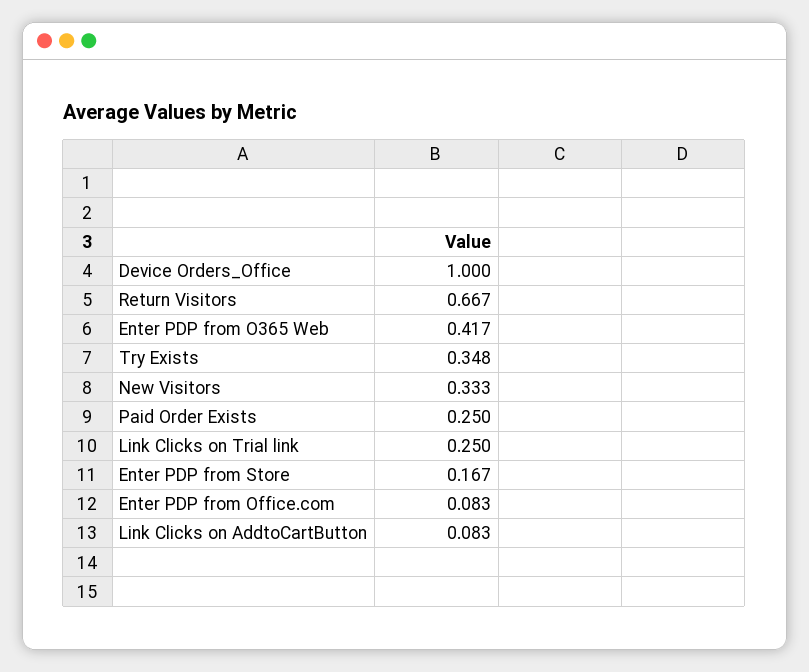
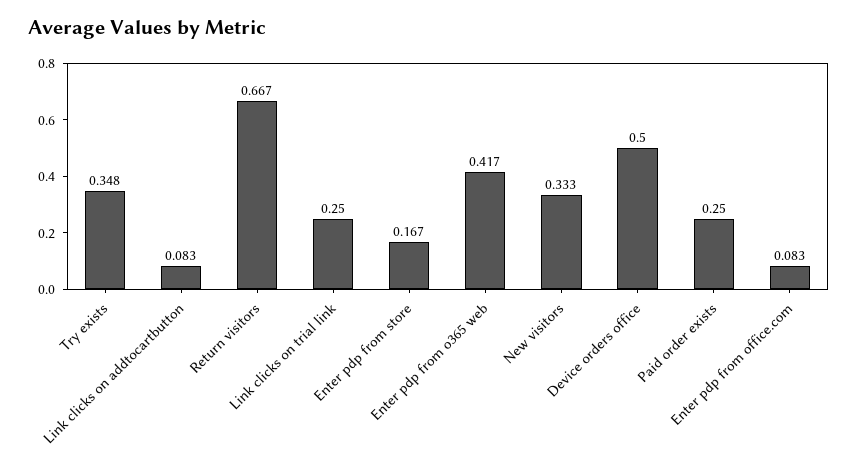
  {
-   "Device Orders_Office": 1,
+   "Device Orders_Office": 0.5,
    "Return Visitors": 0.667,
    "Enter PDP from O365 Web": 0.417,
    "Try Exists": 0.348,
    "New Visitors": 0.333,
    "Paid Order Exists": 0.25,
    "Link Clicks on Trial link": 0.25,
    "Enter PDP from Store": 0.167,
    "Enter PDP from Office.com": 0.083,
    "Link Clicks on AddtoCartButton": 0.083
  }

